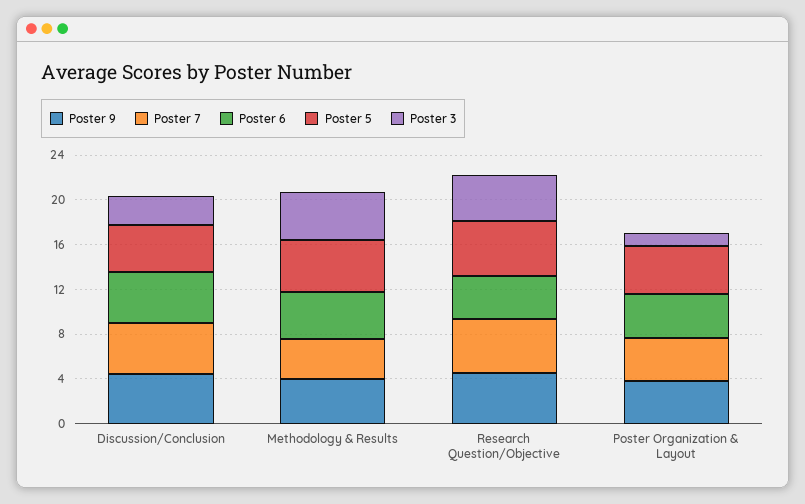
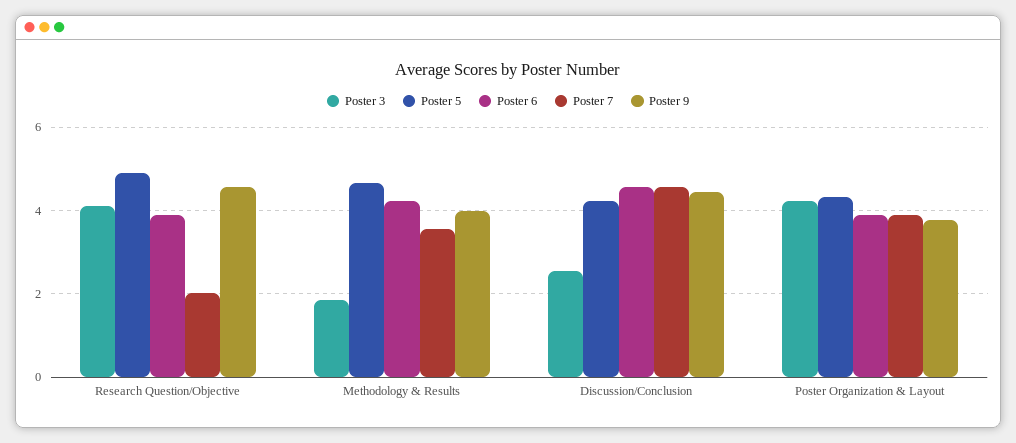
  {
    "Poster 9": {
      "Discussion/Conclusion": 4.4,
      "Methodology & Results": 4,
      "Research Question/Objective": 4.6,
      "Poster Organization & Layout": 3.8
    },
    "Poster 7": {
      "Discussion/Conclusion": 4.6,
      "Methodology & Results": 3.6,
-     "Research Question/Objective": 5,
+     "Research Question/Objective": 2,
      "Poster Organization & Layout": 3.8
    },
    "Poster 6": {
      "Discussion/Conclusion": 4.6,
      "Methodology & Results": 4.2,
      "Research Question/Objective": 3.8,
      "Poster Organization & Layout": 3.8
    },
    "Poster 5": {
      "Discussion/Conclusion": 4.2,
      "Methodology & Results": 4.6,
      "Research Question/Objective": 4.8,
      "Poster Organization & Layout": 4.4
    },
    "Poster 3": {
      "Discussion/Conclusion": 2.6,
-     "Methodology & Results": 4,
+     "Methodology & Results": 1.8,
      "Research Question/Objective": 4.2,
-     "Poster Organization & Layout": 1
+     "Poster Organization & Layout": 4.2
    }
  }

